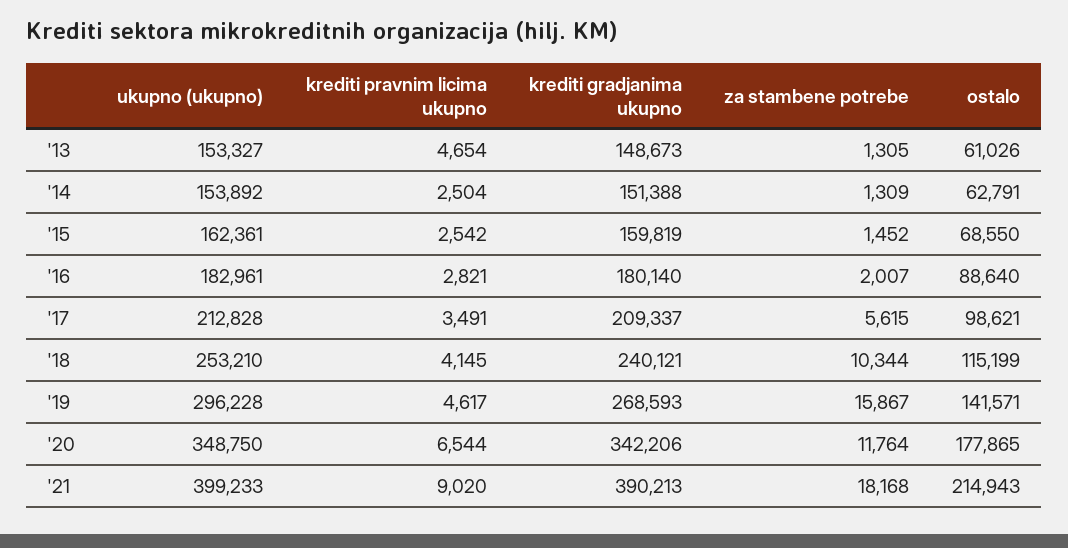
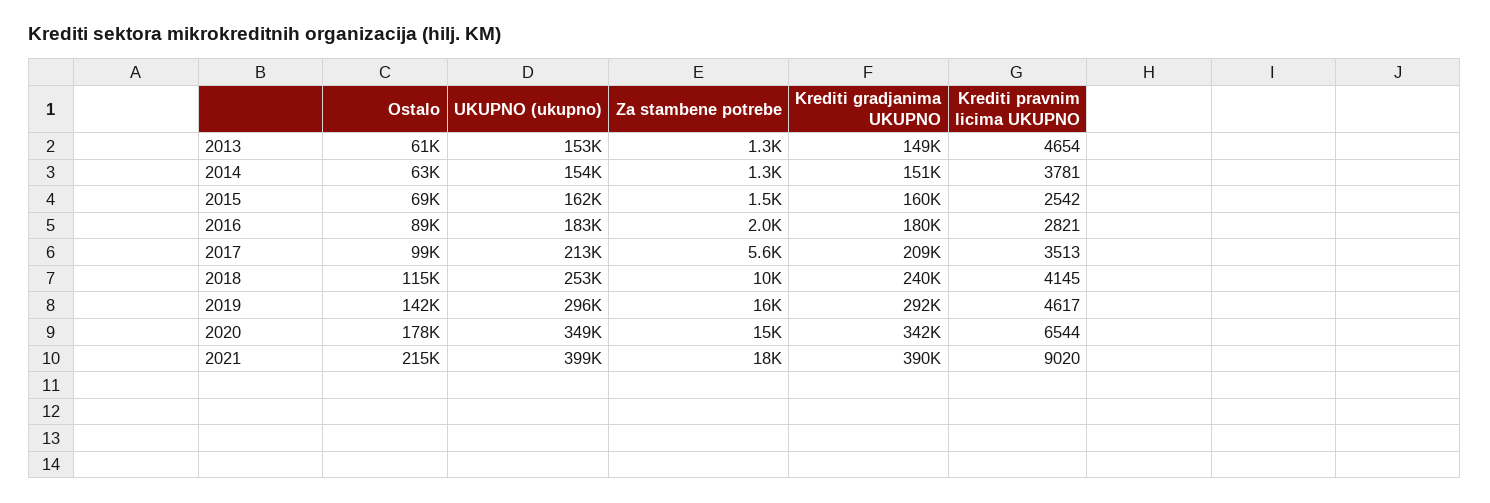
  {
    "ukupno (ukupno)": {
      "'13": 153327,
      "'14": 153892,
      "'15": 162361,
      "'16": 182961,
      "'17": 212828,
      "'18": 253210,
      "'19": 296228,
      "'20": 348750,
      "'21": 399233
    },
    "krediti pravnim licima ukupno": {
      "'13": 4654,
-     "'14": 2504,
+     "'14": 3781,
      "'15": 2542,
      "'16": 2821,
-     "'17": 3491,
+     "'17": 3513,
      "'18": 4145,
      "'19": 4617,
      "'20": 6544,
      "'21": 9020
    },
    "krediti gradjanima ukupno": {
      "'13": 148673,
      "'14": 151388,
      "'15": 159819,
      "'16": 180140,
      "'17": 209337,
      "'18": 240121,
-     "'19": 268593,
+     "'19": 292000,
      "'20": 342206,
      "'21": 390213
    },
    "za stambene potrebe": {
      "'13": 1305,
      "'14": 1309,
      "'15": 1452,
      "'16": 2007,
      "'17": 5615,
      "'18": 10344,
      "'19": 15867,
-     "'20": 11764,
+     "'20": 15000,
      "'21": 18168
    },
    "ostalo": {
      "'13": 61026,
      "'14": 62791,
      "'15": 68550,
      "'16": 88640,
      "'17": 98621,
      "'18": 115199,
      "'19": 141571,
      "'20": 177865,
      "'21": 214943
    }
  }

